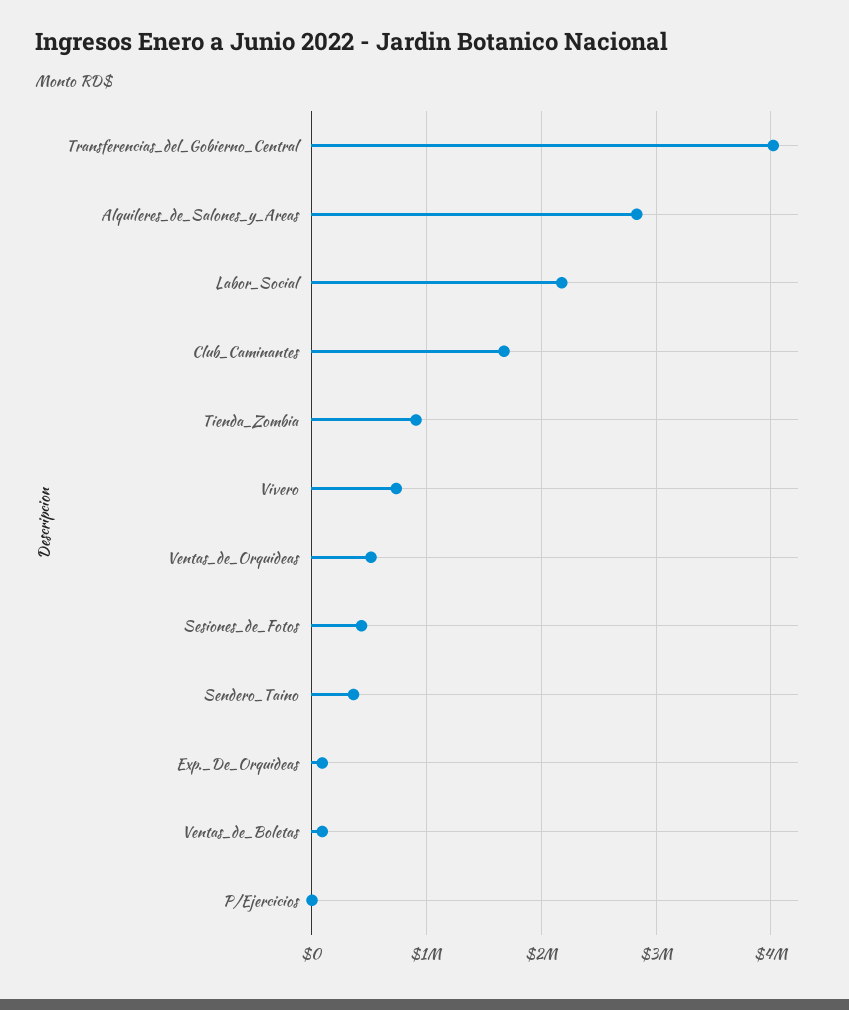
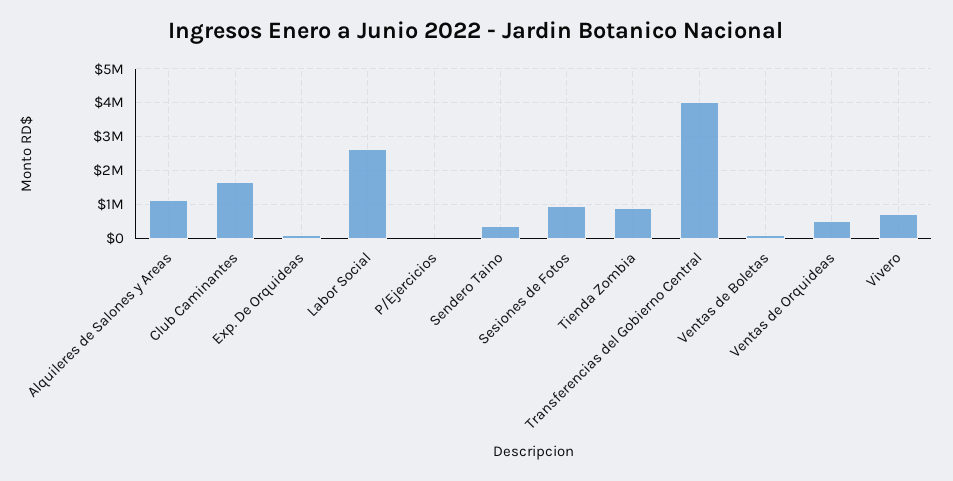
  {
    "Transferencias_del_Gobierno_Central": 4000000,
-   "Alquileres_de_Salones_y_Areas": 2800000,
+   "Alquileres_de_Salones_y_Areas": 1200000,
-   "Labor_Social": 2200000,
+   "Labor_Social": 2600000,
    "Club_Caminantes": 1700000,
    "Tienda_Zombia": 900000,
    "Vivero": 700000,
    "Ventas_de_Orquideas": 500000,
-   "Sesiones_de_Fotos": 400000,
+   "Sesiones_de_Fotos": 1000000,
    "Sendero_Taino": 400000,
    "Exp._De_Orquideas": 100000,
    "Ventas_de_Boletas": 100000,
    "P/Ejercicios": 0
  }

